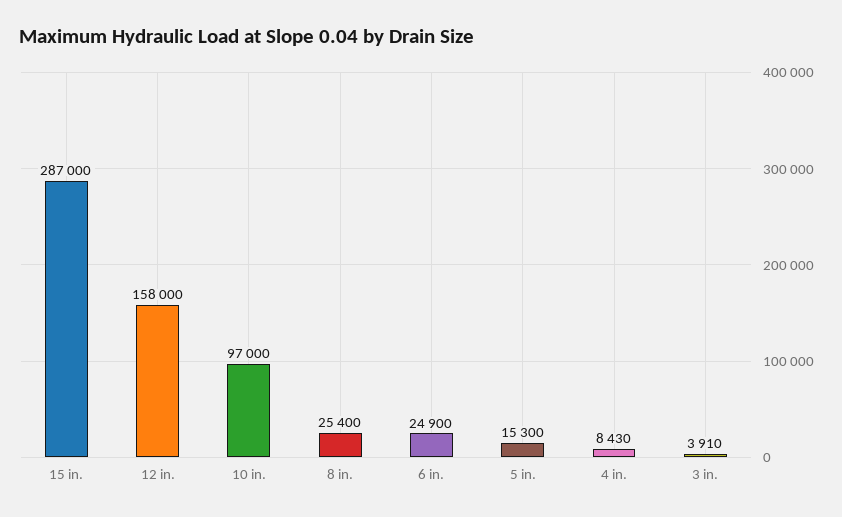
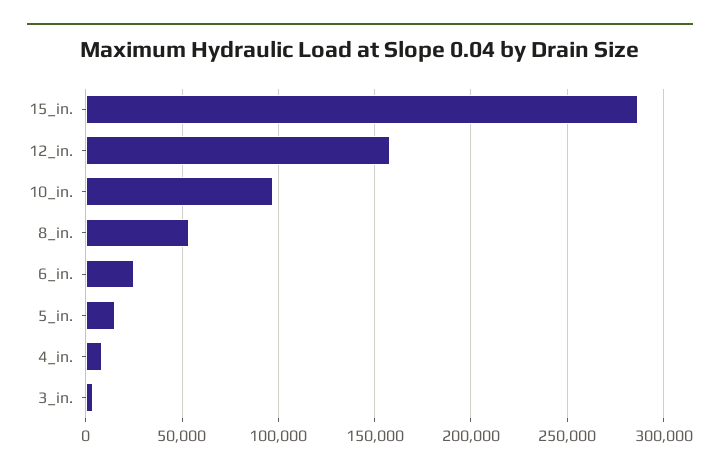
  {
    "15 in.": 287000,
    "12 in.": 158000,
    "10 in.": 97000,
-   "8 in.": 25400,
+   "8 in.": 55000,
    "6 in.": 24900,
    "5 in.": 15300,
    "4 in.": 8430,
    "3 in.": 3910
  }

